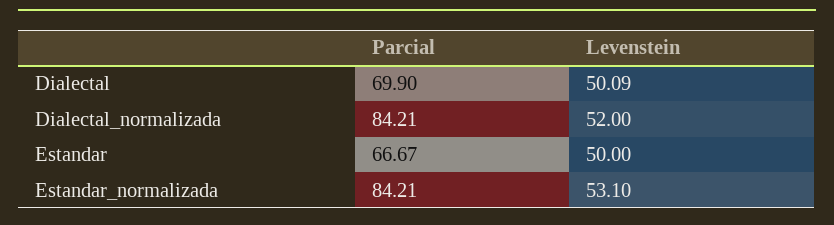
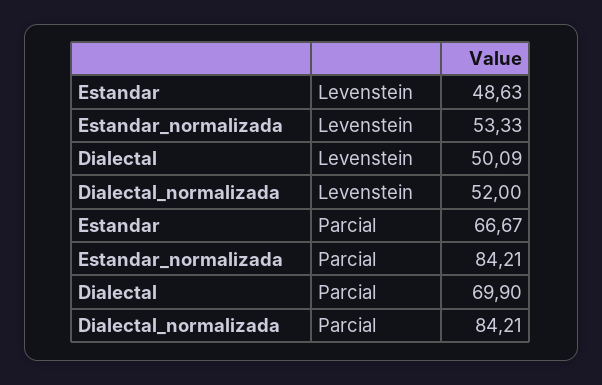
  {
    "Parcial": {
      "Dialectal": 69.9,
      "Dialectal_normalizada": 84.21,
      "Estandar": 66.67,
      "Estandar_normalizada": 84.21
    },
    "Levenstein": {
      "Dialectal": 50.09,
      "Dialectal_normalizada": 52,
-     "Estandar": 50,
+     "Estandar": 48.63,
-     "Estandar_normalizada": 53.1
+     "Estandar_normalizada": 53.33
    }
  }

